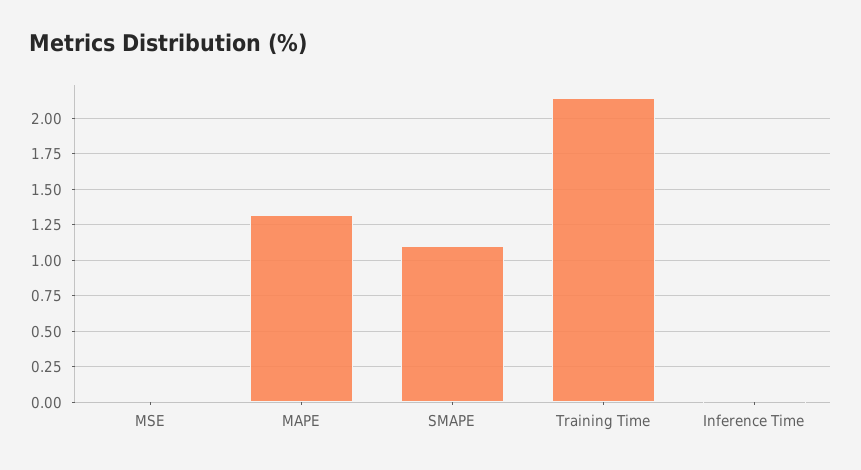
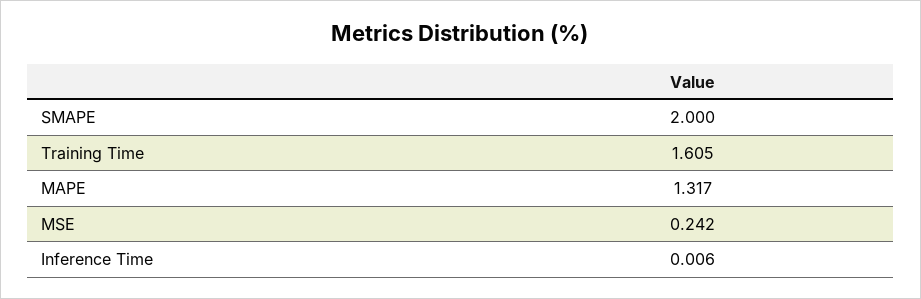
  {
-   "MSE": 0,
+   "MSE": 0.242,
    "MAPE": 1.317,
-   "SMAPE": 1.1,
+   "SMAPE": 2,
-   "Training Time": 2.15,
+   "Training Time": 1.605,
    "Inference Time": 0.006
  }

